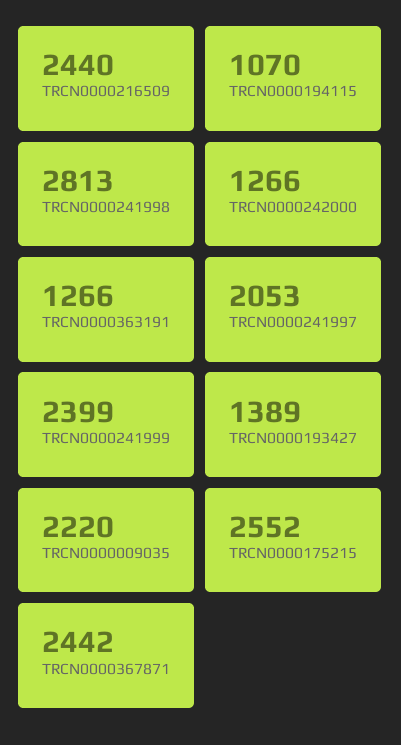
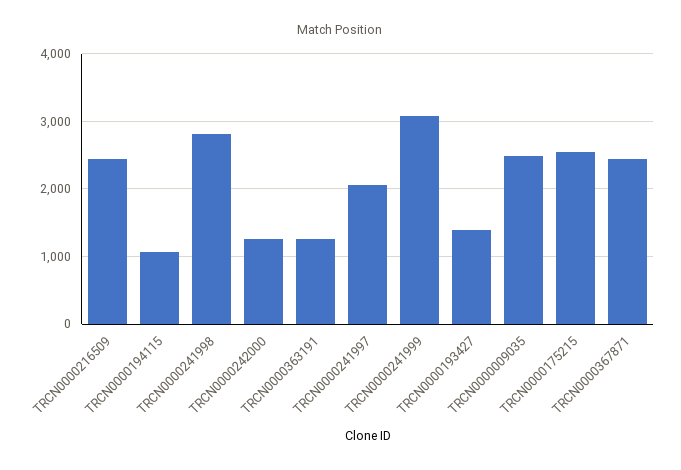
  {
    "TRCN0000216509": 2440,
    "TRCN0000194115": 1070,
    "TRCN0000241998": 2813,
    "TRCN0000242000": 1266,
    "TRCN0000363191": 1266,
    "TRCN0000241997": 2053,
-   "TRCN0000241999": 2399,
+   "TRCN0000241999": 3100,
    "TRCN0000193427": 1389,
-   "TRCN0000009035": 2220,
+   "TRCN0000009035": 2500,
    "TRCN0000175215": 2552,
    "TRCN0000367871": 2442
  }

